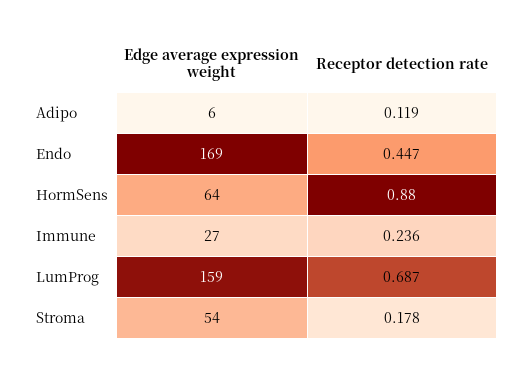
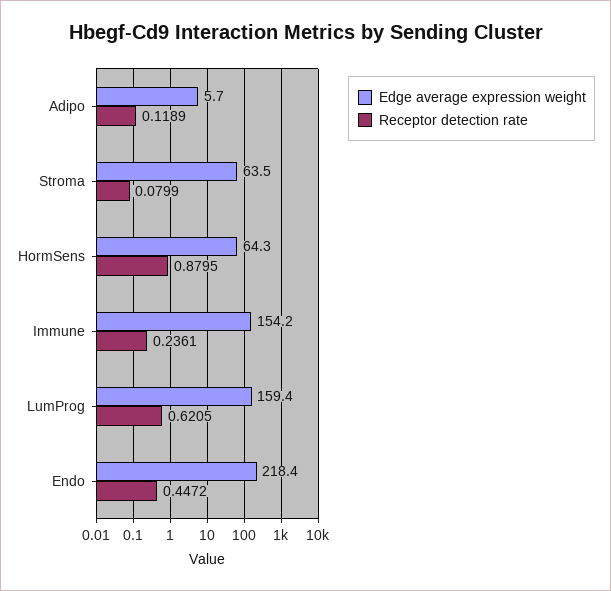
  {
    "Edge average expression weight": {
      "Adipo": 5.7,
-     "Endo": 169,
+     "Endo": 218.4,
      "HormSens": 64.3,
-     "Immune": 27,
+     "Immune": 154.2,
      "LumProg": 159.4,
-     "Stroma": 54
+     "Stroma": 63.5
    },
    "Receptor detection rate": {
      "Adipo": 0.1189,
      "Endo": 0.4472,
      "HormSens": 0.8795,
      "Immune": 0.2361,
-     "LumProg": 0.687,
+     "LumProg": 0.6205,
-     "Stroma": 0.178
+     "Stroma": 0.0799
    }
  }

